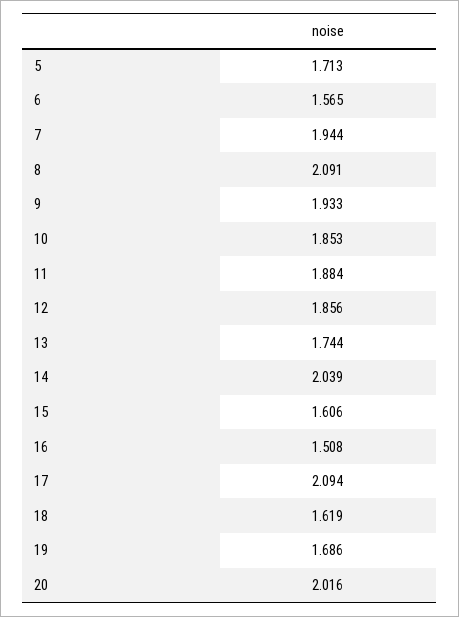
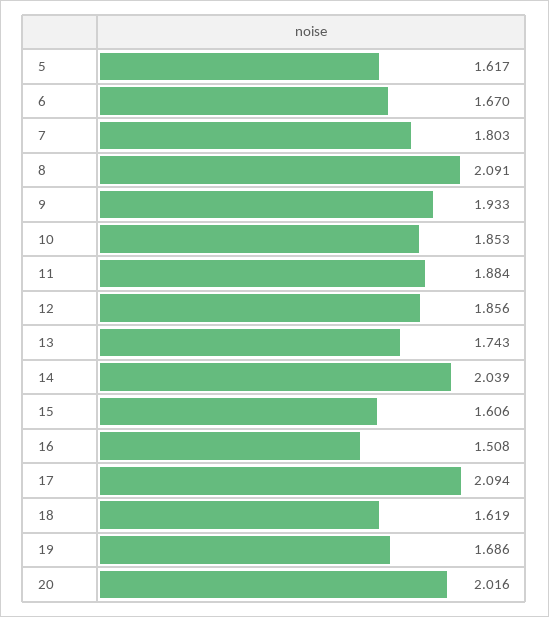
  {
-   "5": 1.713,
+   "5": 1.617,
-   "6": 1.565,
+   "6": 1.67,
-   "7": 1.944,
+   "7": 1.803,
    "8": 2.091,
    "9": 1.933,
    "10": 1.853,
    "11": 1.884,
    "12": 1.856,
-   "13": 1.744,
+   "13": 1.743,
    "14": 2.039,
    "15": 1.606,
    "16": 1.508,
    "17": 2.094,
    "18": 1.619,
    "19": 1.686,
    "20": 2.016
  }

